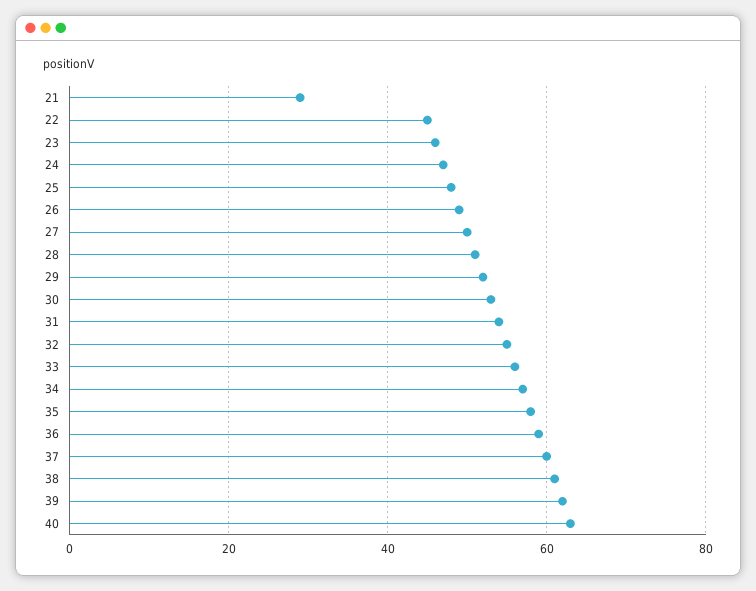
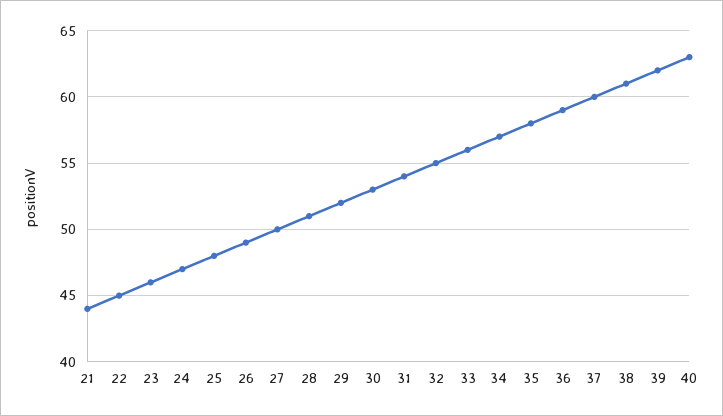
  {
-   "21": 30,
+   "21": 44,
    "22": 45,
    "23": 46,
    "24": 47,
    "25": 48,
    "26": 49,
    "27": 50,
    "28": 51,
    "29": 52,
    "30": 53,
    "31": 54,
    "32": 55,
    "33": 56,
    "34": 57,
    "35": 58,
    "36": 59,
    "37": 60,
    "38": 61,
    "39": 62,
    "40": 63
  }

